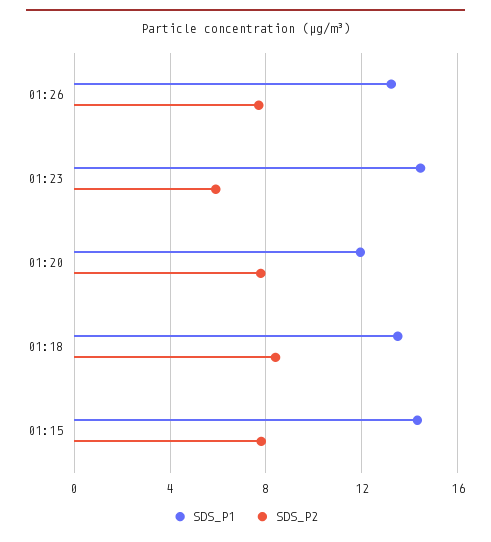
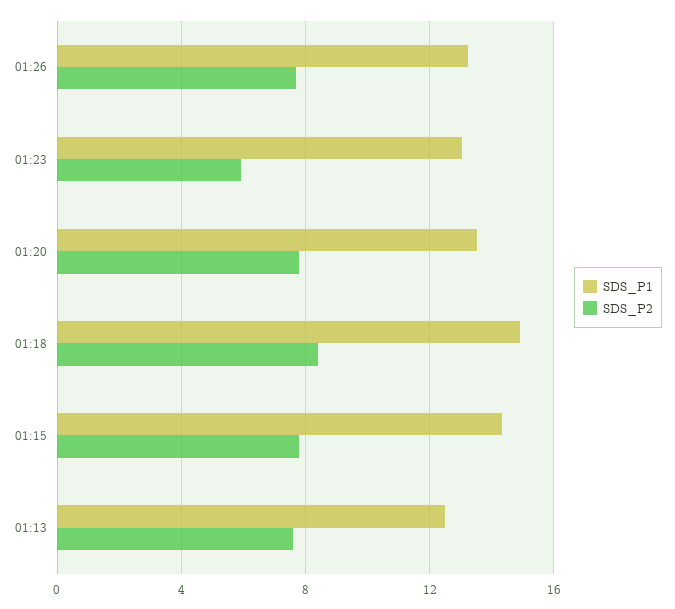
  {
    "SDS_P1": {
      "01:26": 13,
-     "01:23": 14.5,
+     "01:23": 13,
-     "01:20": 12,
+     "01:20": 13.5,
-     "01:18": 13.5,
+     "01:18": 15,
-     "01:15": 14.5
+     "01:15": 14.5,
+     "01:13": 12.5
    },
    "SDS_P2": {
      "01:26": 7.5,
      "01:23": 6,
      "01:20": 8,
      "01:18": 8.5,
-     "01:15": 8
+     "01:15": 8,
+     "01:13": 7.5
    }
  }

